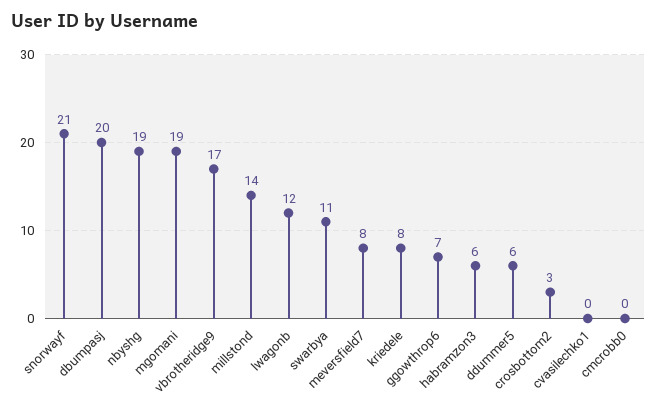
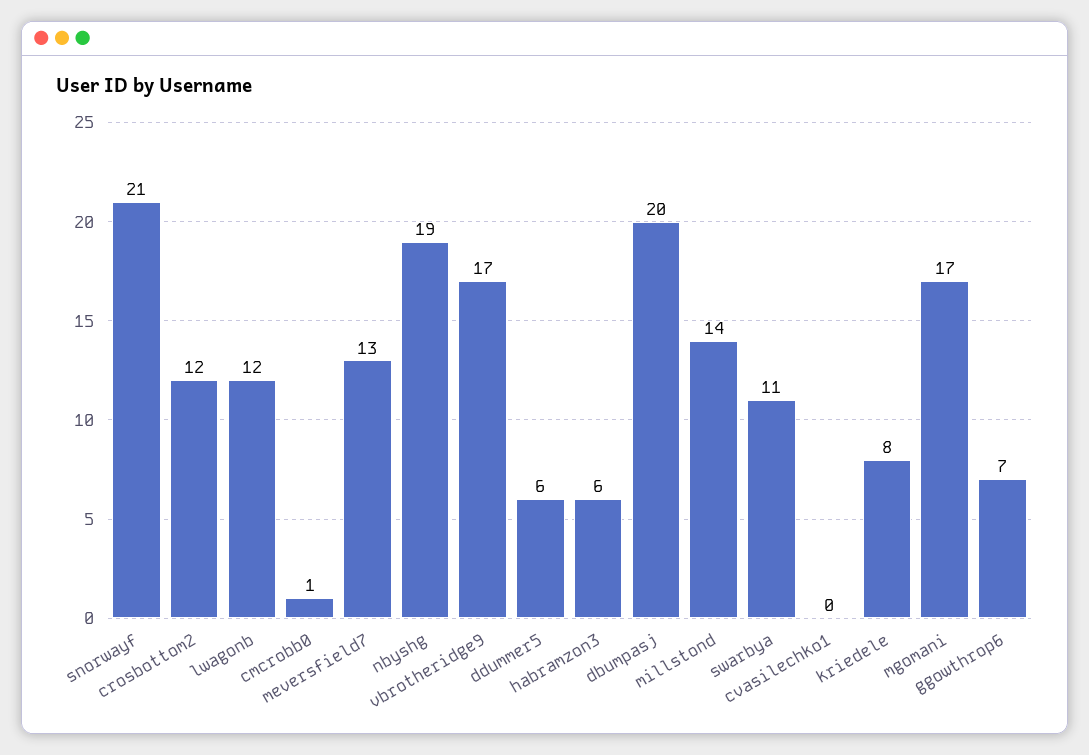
  {
    "snorwayf": 21,
    "dbumpasj": 20,
    "nbyshg": 19,
-   "mgomani": 19,
+   "mgomani": 17,
    "vbrotheridge9": 17,
    "millstond": 14,
    "lwagonb": 12,
    "swarbya": 11,
-   "meversfield7": 8,
+   "meversfield7": 13,
    "kriedele": 8,
    "ggowthrop6": 7,
    "habramzon3": 6,
    "ddummer5": 6,
-   "crosbottom2": 3,
+   "crosbottom2": 12,
    "cvasilechko1": 0,
-   "cmcrobb0": 0
+   "cmcrobb0": 1
  }

